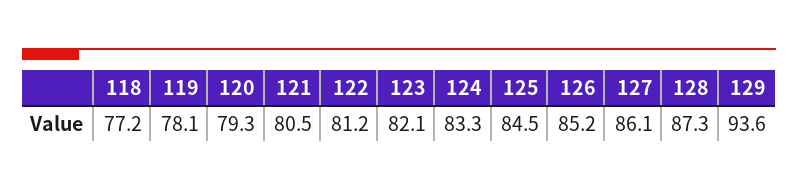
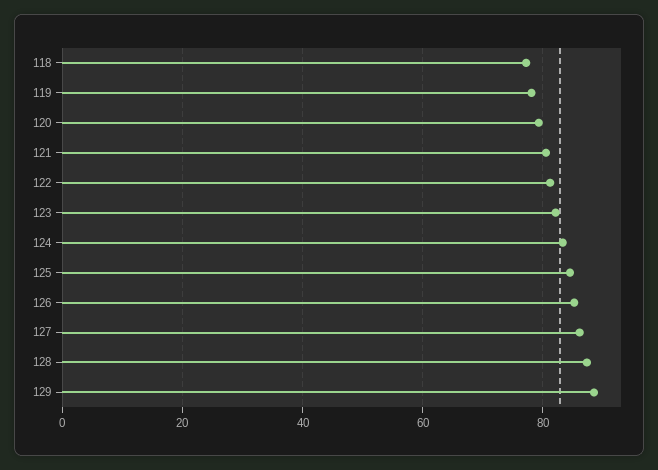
  {
    "118": 77.2,
    "119": 78.1,
    "120": 79.3,
    "121": 80.5,
    "122": 81.2,
    "123": 82.1,
    "124": 83.3,
    "125": 84.5,
    "126": 85.2,
    "127": 86.1,
    "128": 87.3,
-   "129": 93.6
+   "129": 88
  }

